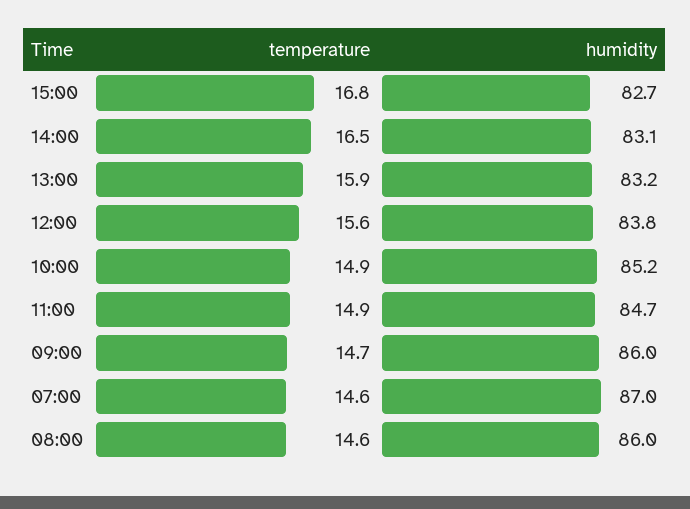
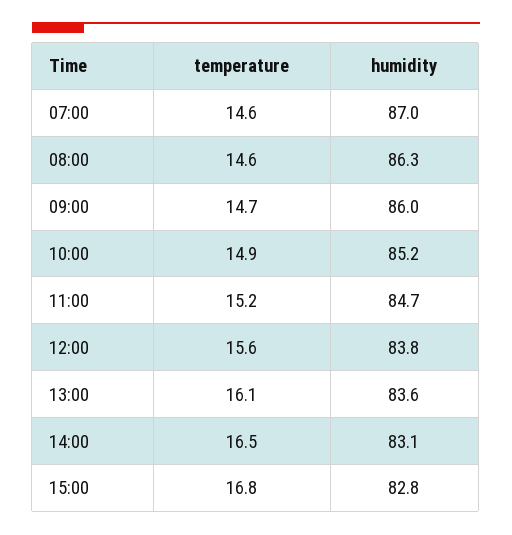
  {
    "temperature": {
      "15:00": 16.8,
      "14:00": 16.5,
-     "13:00": 15.9,
+     "13:00": 16.1,
      "12:00": 15.6,
      "10:00": 14.9,
-     "11:00": 14.9,
+     "11:00": 15.2,
      "09:00": 14.7,
      "07:00": 14.6,
      "08:00": 14.6
    },
    "humidity": {
-     "15:00": 82.7,
+     "15:00": 82.8,
      "14:00": 83.1,
-     "13:00": 83.2,
+     "13:00": 83.6,
      "12:00": 83.8,
      "10:00": 85.2,
      "11:00": 84.7,
      "09:00": 86,
      "07:00": 87,
-     "08:00": 86
+     "08:00": 86.3
    }
  }

